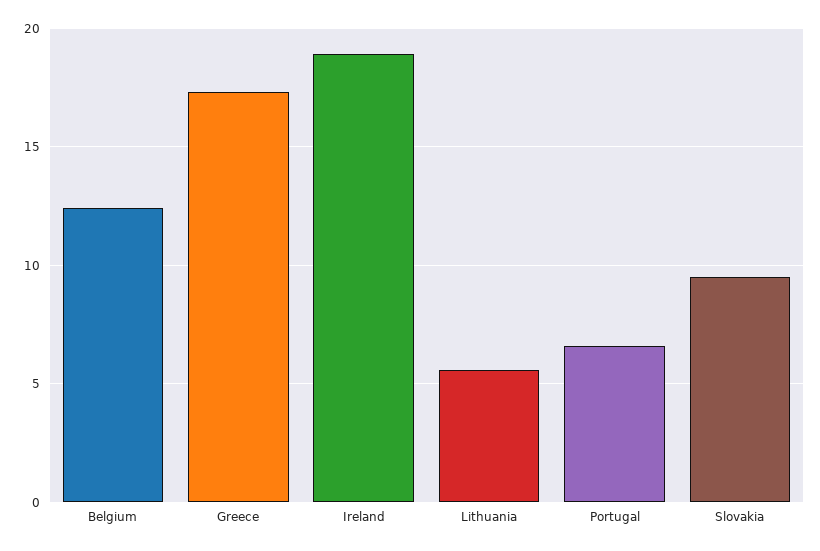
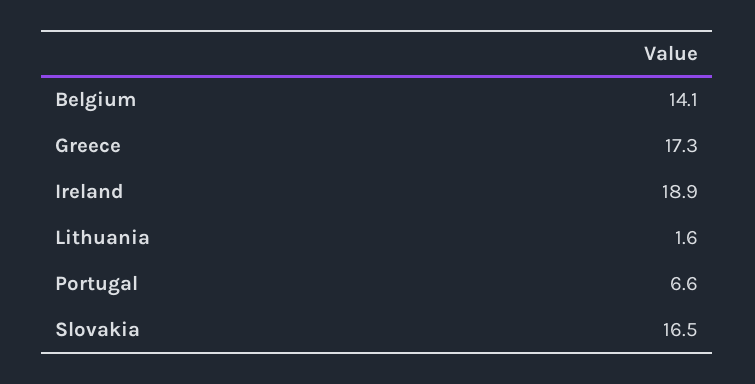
  {
-   "Belgium": 12.5,
+   "Belgium": 14.1,
    "Greece": 17.3,
    "Ireland": 18.9,
-   "Lithuania": 5.5,
+   "Lithuania": 1.6,
    "Portugal": 6.6,
-   "Slovakia": 9.5
+   "Slovakia": 16.5
  }

